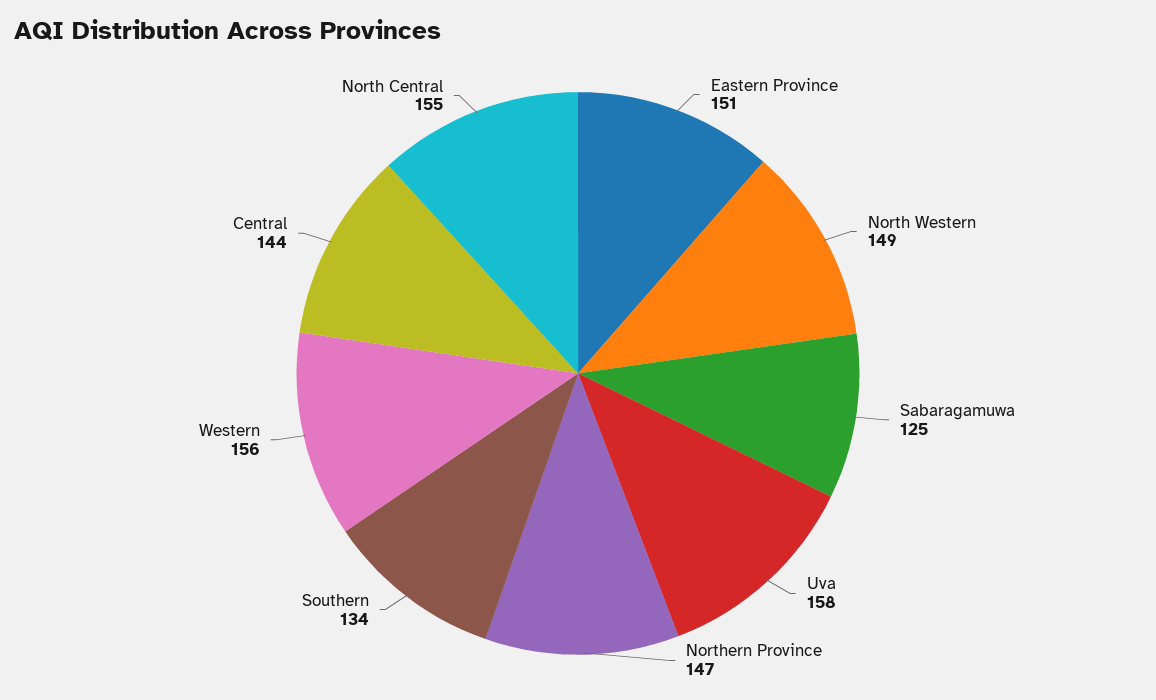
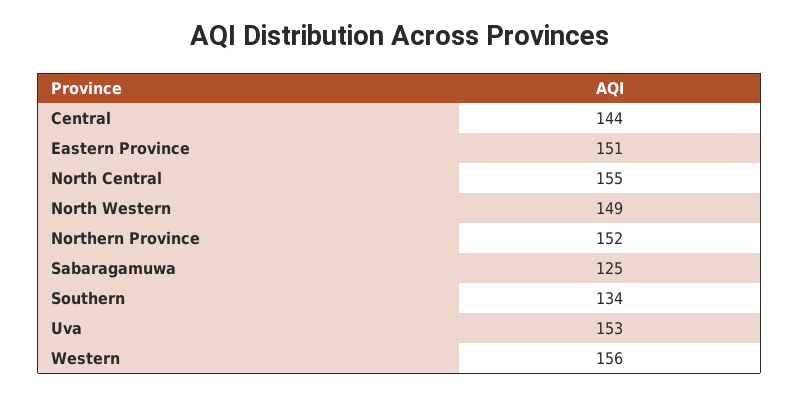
  {
    "Eastern Province": 151,
    "North Western": 149,
    "Sabaragamuwa": 125,
-   "Uva": 158,
+   "Uva": 153,
-   "Northern Province": 147,
+   "Northern Province": 152,
    "Southern": 134,
    "Western": 156,
    "Central": 144,
    "North Central": 155
  }

